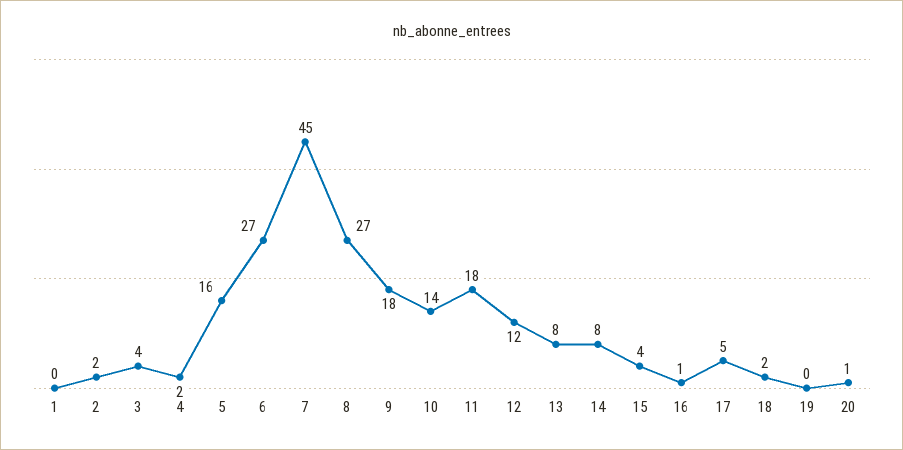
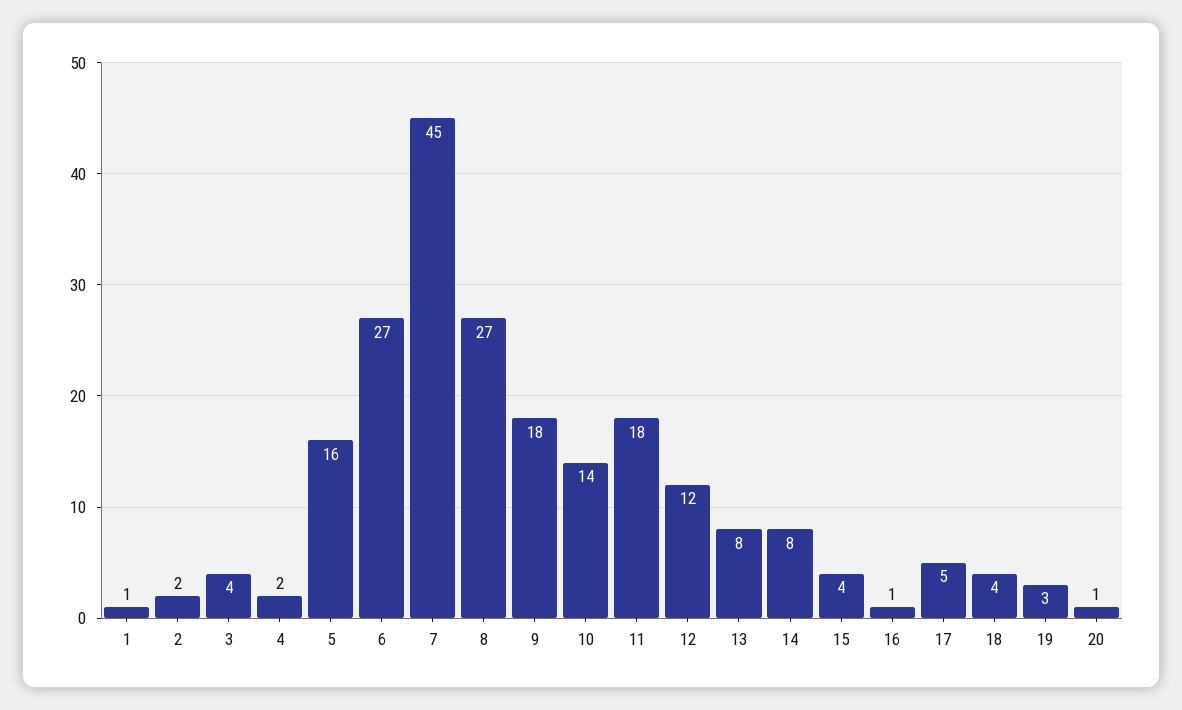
  {
-   "1": 0,
+   "1": 1,
    "2": 2,
    "3": 4,
    "4": 2,
    "5": 16,
    "6": 27,
    "7": 45,
    "8": 27,
    "9": 18,
    "10": 14,
    "11": 18,
    "12": 12,
    "13": 8,
    "14": 8,
    "15": 4,
    "16": 1,
    "17": 5,
-   "18": 2,
+   "18": 4,
-   "19": 0,
+   "19": 3,
    "20": 1
  }

